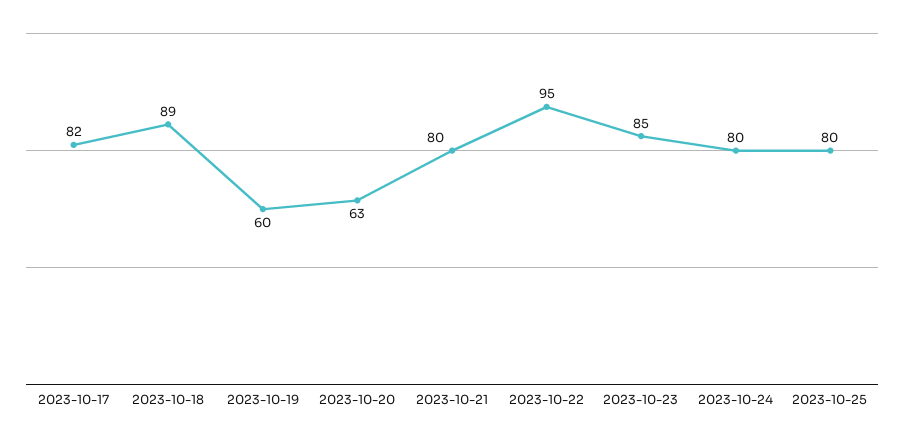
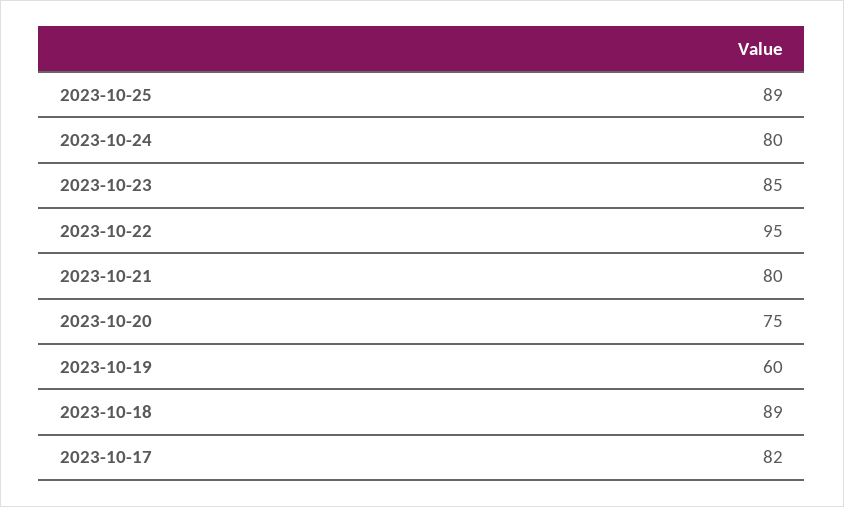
  {
    "2023-10-17": 82,
    "2023-10-18": 89,
    "2023-10-19": 60,
-   "2023-10-20": 63,
+   "2023-10-20": 75,
    "2023-10-21": 80,
    "2023-10-22": 95,
    "2023-10-23": 85,
    "2023-10-24": 80,
-   "2023-10-25": 80
+   "2023-10-25": 89
  }

